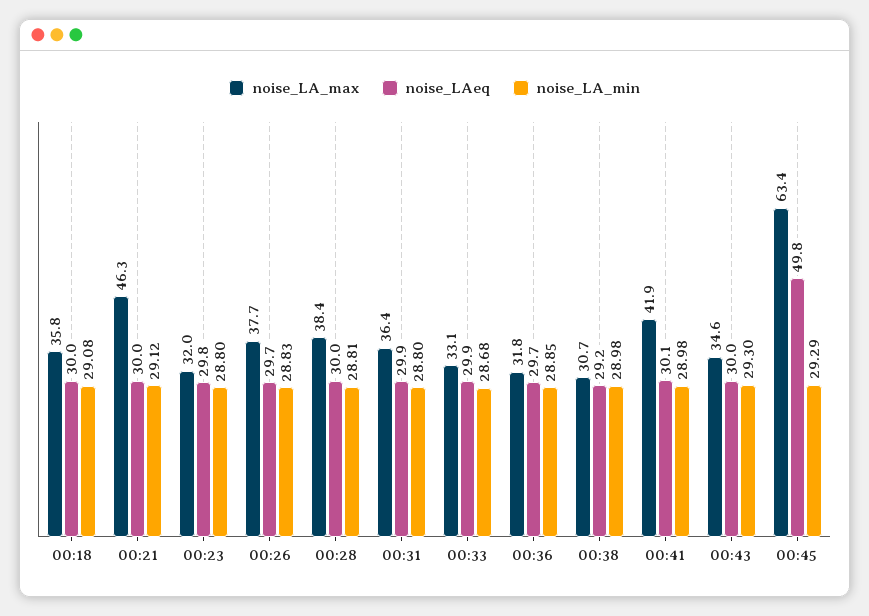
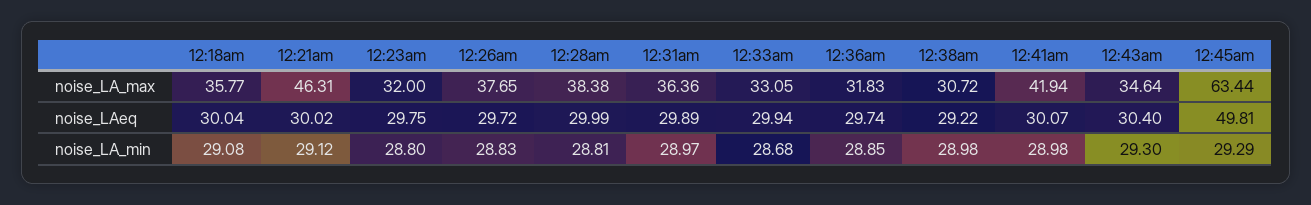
  {
    "noise_LA_max": {
      "00:18": 35.77,
      "00:21": 46.31,
      "00:23": 32,
      "00:26": 37.65,
      "00:28": 38.38,
      "00:31": 36.36,
      "00:33": 33.05,
      "00:36": 31.83,
      "00:38": 30.72,
      "00:41": 41.94,
      "00:43": 34.64,
      "00:45": 63.44
    },
    "noise_LAeq": {
      "00:18": 30.04,
      "00:21": 30.02,
      "00:23": 29.75,
      "00:26": 29.72,
      "00:28": 29.99,
      "00:31": 29.89,
      "00:33": 29.94,
      "00:36": 29.74,
      "00:38": 29.22,
      "00:41": 30.07,
-     "00:43": 30,
+     "00:43": 30.4,
      "00:45": 49.81
    },
    "noise_LA_min": {
      "00:18": 29.08,
      "00:21": 29.12,
      "00:23": 28.8,
      "00:26": 28.83,
      "00:28": 28.81,
-     "00:31": 28.8,
+     "00:31": 28.97,
      "00:33": 28.68,
      "00:36": 28.85,
      "00:38": 28.98,
      "00:41": 28.98,
      "00:43": 29.3,
      "00:45": 29.29
    }
  }

